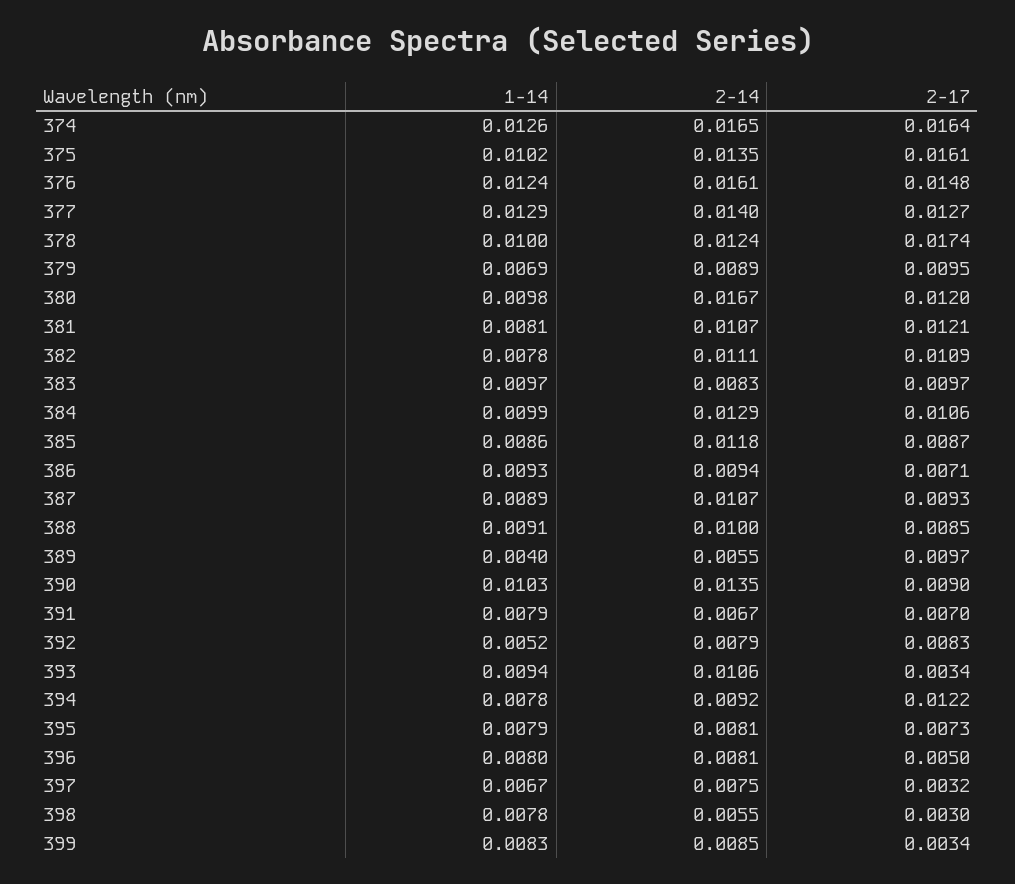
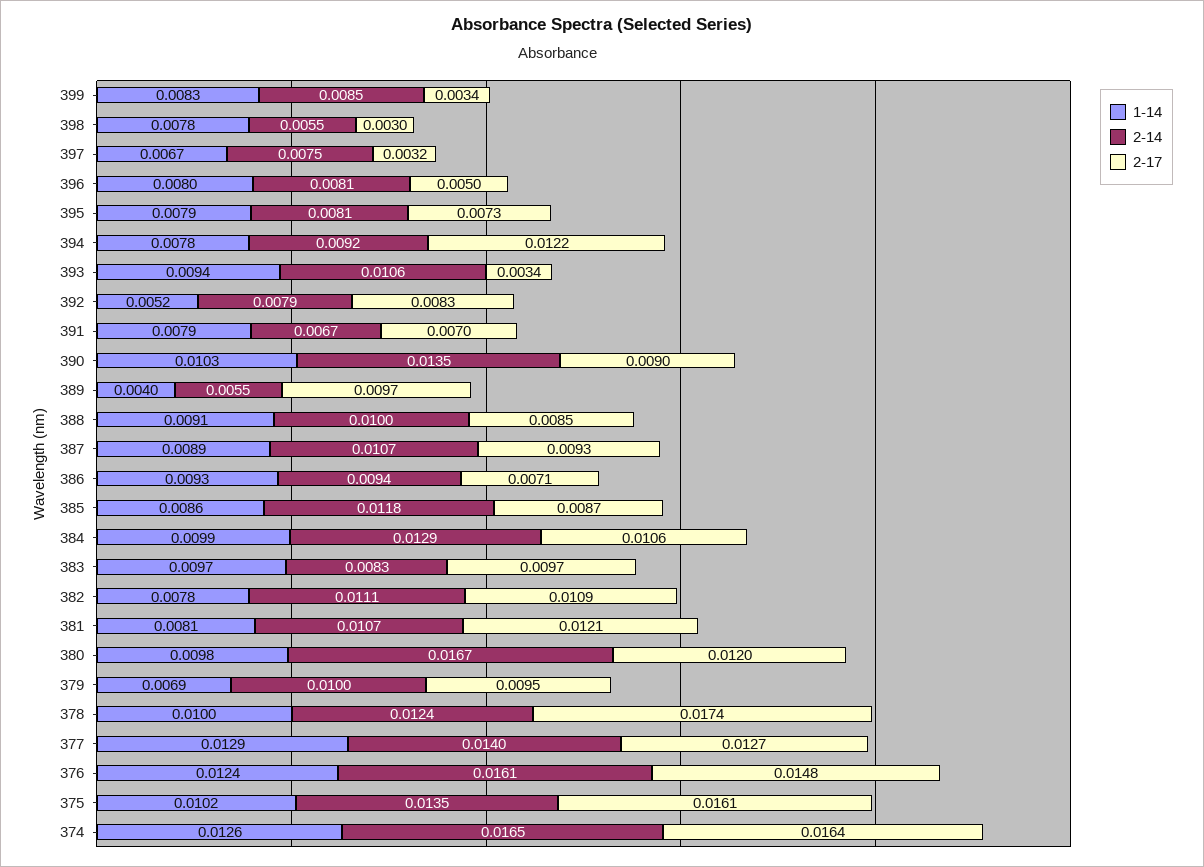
  {
    "1-14": {
      "374": 0.0126,
      "375": 0.0102,
      "376": 0.0124,
      "377": 0.0129,
      "378": 0.01,
      "379": 0.0069,
      "380": 0.0098,
      "381": 0.0081,
      "382": 0.0078,
      "383": 0.0097,
      "384": 0.0099,
      "385": 0.0086,
      "386": 0.0093,
      "387": 0.0089,
      "388": 0.0091,
      "389": 0.004,
      "390": 0.0103,
      "391": 0.0079,
      "392": 0.0052,
      "393": 0.0094,
      "394": 0.0078,
      "395": 0.0079,
      "396": 0.008,
      "397": 0.0067,
      "398": 0.0078,
      "399": 0.0083
    },
    "2-14": {
      "374": 0.0165,
      "375": 0.0135,
      "376": 0.0161,
      "377": 0.014,
      "378": 0.0124,
-     "379": 0.0089,
+     "379": 0.01,
      "380": 0.0167,
      "381": 0.0107,
      "382": 0.0111,
      "383": 0.0083,
      "384": 0.0129,
      "385": 0.0118,
      "386": 0.0094,
      "387": 0.0107,
      "388": 0.01,
      "389": 0.0055,
      "390": 0.0135,
      "391": 0.0067,
      "392": 0.0079,
      "393": 0.0106,
      "394": 0.0092,
      "395": 0.0081,
      "396": 0.0081,
      "397": 0.0075,
      "398": 0.0055,
      "399": 0.0085
    },
    "2-17": {
      "374": 0.0164,
      "375": 0.0161,
      "376": 0.0148,
      "377": 0.0127,
      "378": 0.0174,
      "379": 0.0095,
      "380": 0.012,
      "381": 0.0121,
      "382": 0.0109,
      "383": 0.0097,
      "384": 0.0106,
      "385": 0.0087,
      "386": 0.0071,
      "387": 0.0093,
      "388": 0.0085,
      "389": 0.0097,
      "390": 0.009,
      "391": 0.007,
      "392": 0.0083,
      "393": 0.0034,
      "394": 0.0122,
      "395": 0.0073,
      "396": 0.005,
      "397": 0.0032,
      "398": 0.003,
      "399": 0.0034
    }
  }

